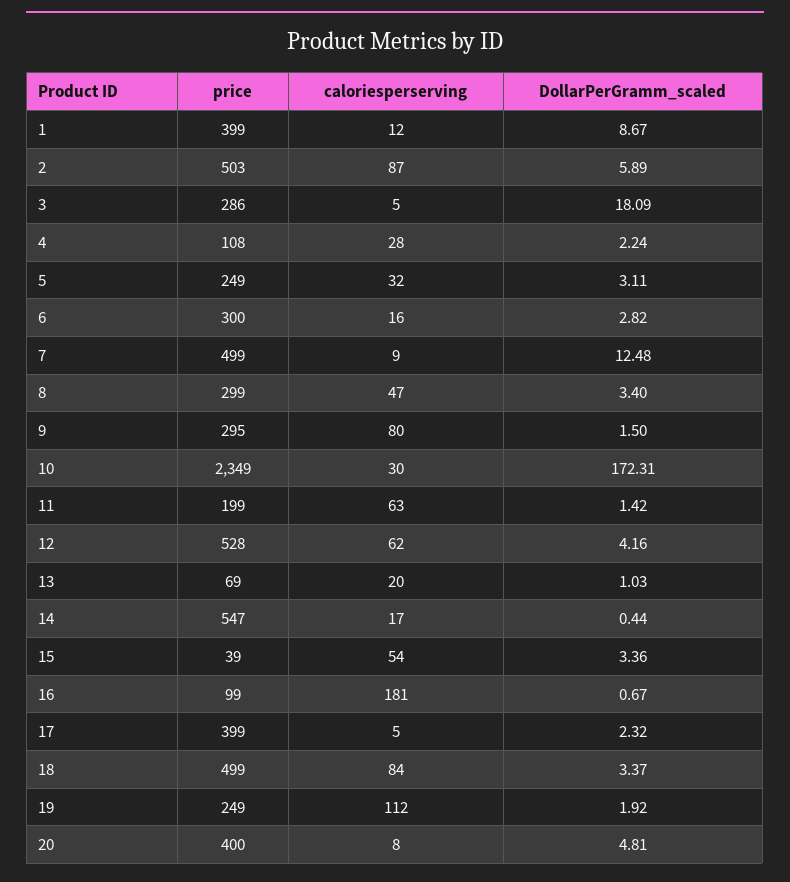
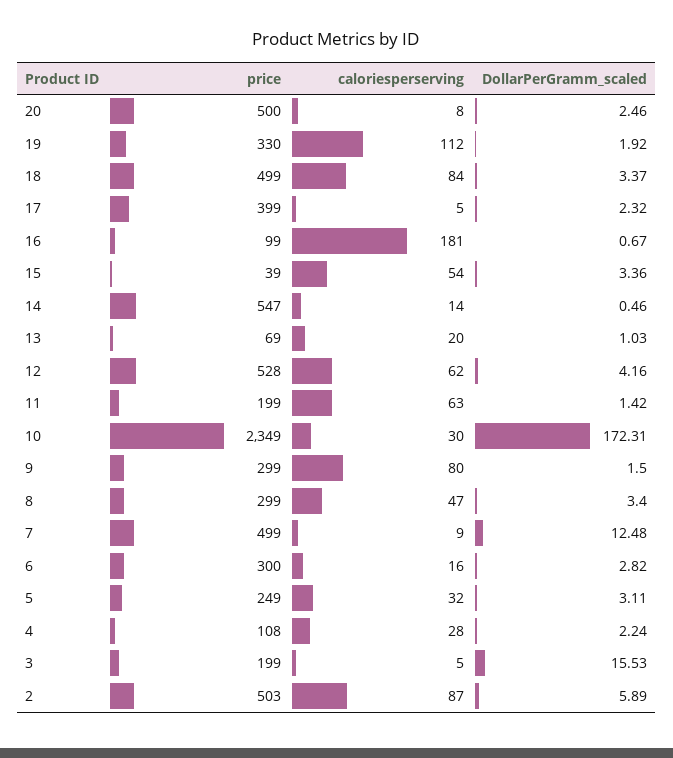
  {
    "price": {
-     "1": 399,
      "2": 503,
-     "3": 286,
+     "3": 199,
      "4": 108,
      "5": 249,
      "6": 300,
      "7": 499,
      "8": 299,
-     "9": 295,
+     "9": 299,
      "10": 2349,
      "11": 199,
      "12": 528,
      "13": 69,
      "14": 547,
      "15": 39,
      "16": 99,
      "17": 399,
      "18": 499,
-     "19": 249,
+     "19": 330,
-     "20": 400
+     "20": 500
    },
    "caloriesperserving": {
-     "1": 12,
      "2": 87,
      "3": 5,
      "4": 28,
      "5": 32,
      "6": 16,
      "7": 9,
      "8": 47,
      "9": 80,
      "10": 30,
      "11": 63,
      "12": 62,
      "13": 20,
-     "14": 17,
+     "14": 14,
      "15": 54,
      "16": 181,
      "17": 5,
      "18": 84,
      "19": 112,
      "20": 8
    },
    "DollarPerGramm_scaled": {
-     "1": 8.67,
      "2": 5.89,
-     "3": 18.09,
+     "3": 15.53,
      "4": 2.24,
      "5": 3.11,
      "6": 2.82,
      "7": 12.48,
      "8": 3.4,
      "9": 1.5,
      "10": 172.31,
      "11": 1.42,
      "12": 4.16,
      "13": 1.03,
-     "14": 0.44,
+     "14": 0.46,
      "15": 3.36,
      "16": 0.67,
      "17": 2.32,
      "18": 3.37,
      "19": 1.92,
-     "20": 4.81
+     "20": 2.46
    }
  }

